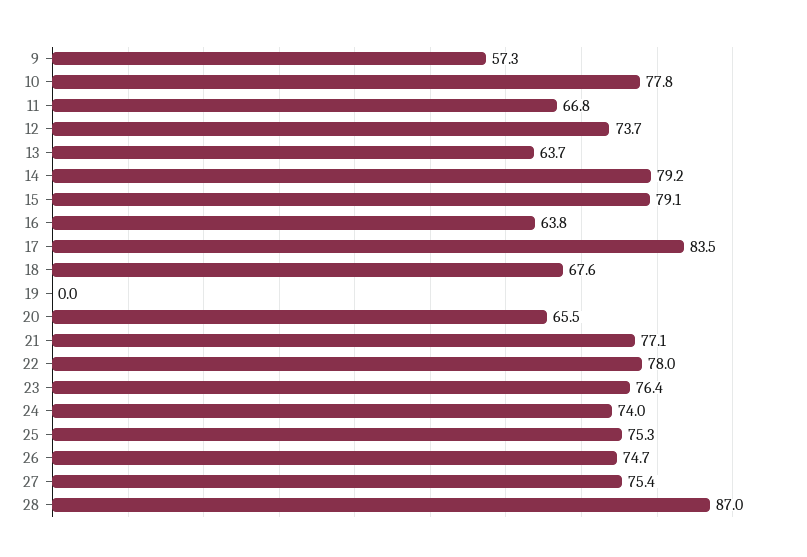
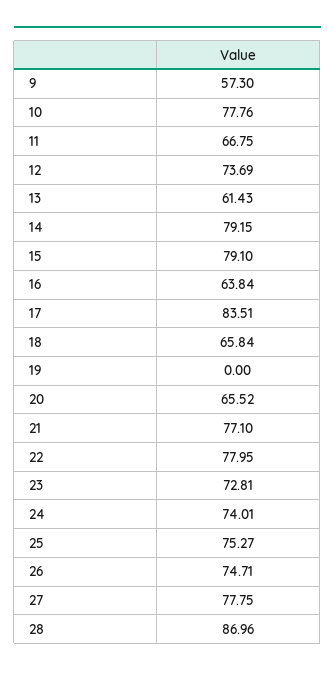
  {
    "9": 57.3,
    "10": 77.76,
    "11": 66.75,
    "12": 73.69,
-   "13": 63.7,
+   "13": 61.43,
    "14": 79.15,
    "15": 79.1,
    "16": 63.84,
    "17": 83.51,
-   "18": 67.6,
+   "18": 65.84,
    "19": 0,
    "20": 65.52,
    "21": 77.1,
    "22": 77.95,
-   "23": 76.4,
+   "23": 72.81,
    "24": 74.01,
    "25": 75.27,
    "26": 74.71,
-   "27": 75.4,
+   "27": 77.75,
    "28": 86.96
  }

